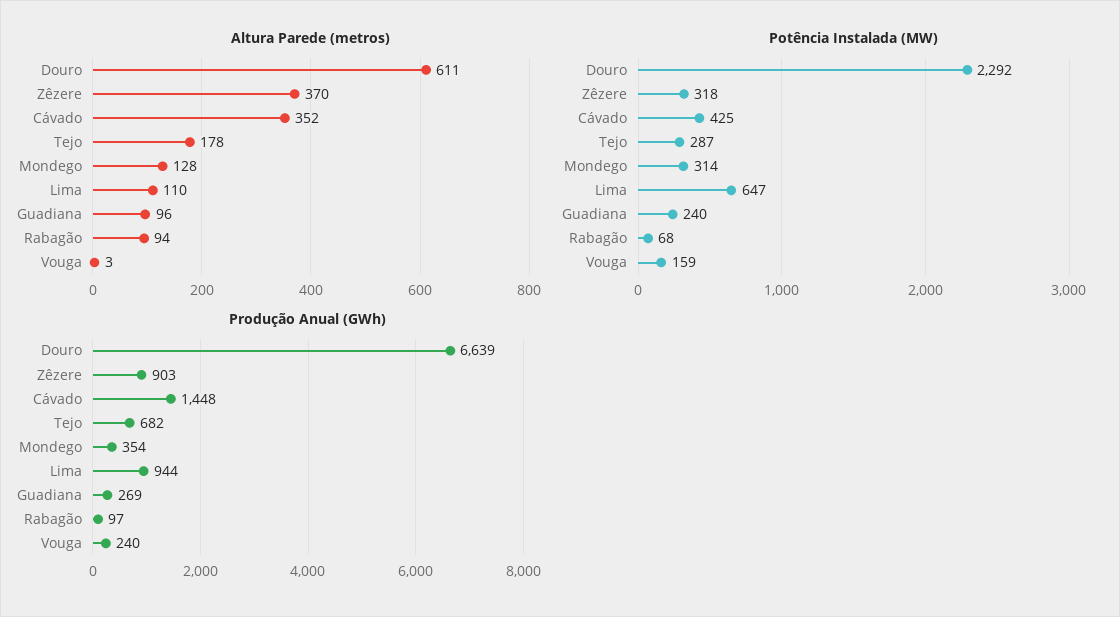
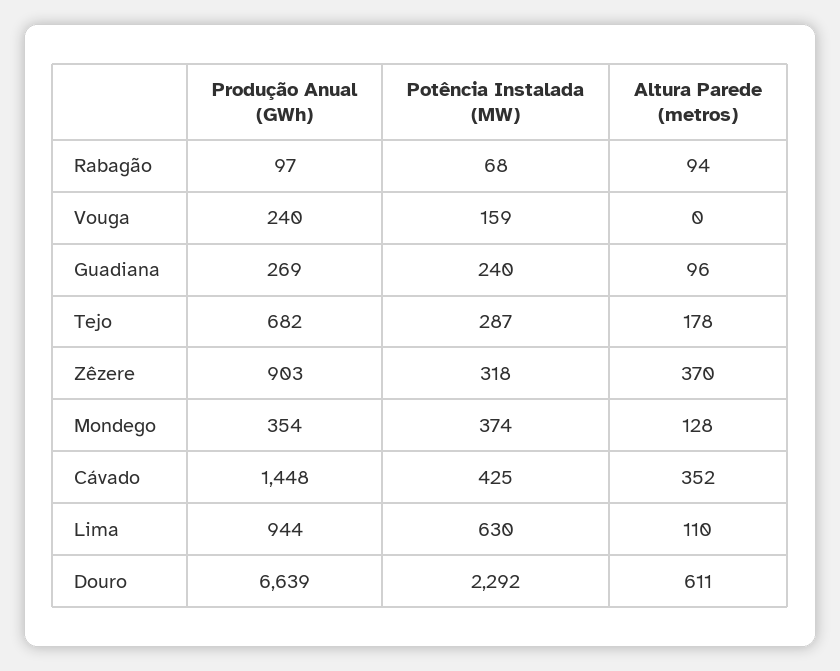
  {
    "Altura Parede (metros)": {
      "Douro": 611,
      "Zêzere": 370,
      "Cávado": 352,
      "Tejo": 178,
      "Mondego": 128,
      "Lima": 110,
      "Guadiana": 96,
      "Rabagão": 94,
-     "Vouga": 3
+     "Vouga": 0
    },
    "Potência Instalada (MW)": {
      "Douro": 2292,
      "Zêzere": 318,
      "Cávado": 425,
      "Tejo": 287,
-     "Mondego": 314,
+     "Mondego": 374,
-     "Lima": 647,
+     "Lima": 630,
      "Guadiana": 240,
      "Rabagão": 68,
      "Vouga": 159
    },
    "Produção Anual (GWh)": {
      "Douro": 6639,
      "Zêzere": 903,
      "Cávado": 1448,
      "Tejo": 682,
      "Mondego": 354,
      "Lima": 944,
      "Guadiana": 269,
      "Rabagão": 97,
      "Vouga": 240
    }
  }

